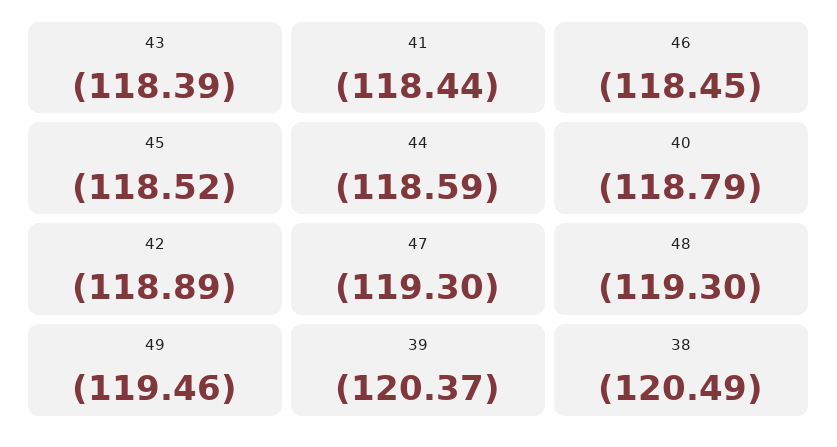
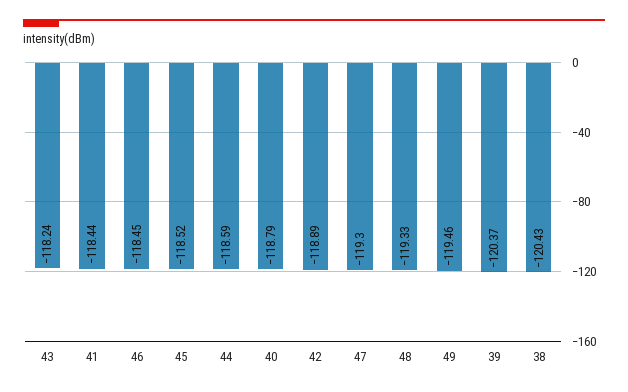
  {
-   "43": -118.39,
+   "43": -118.24,
    "41": -118.44,
    "46": -118.45,
    "45": -118.52,
    "44": -118.59,
    "40": -118.79,
    "42": -118.89,
    "47": -119.3,
-   "48": -119.3,
+   "48": -119.33,
    "49": -119.46,
    "39": -120.37,
-   "38": -120.49
+   "38": -120.43
  }

